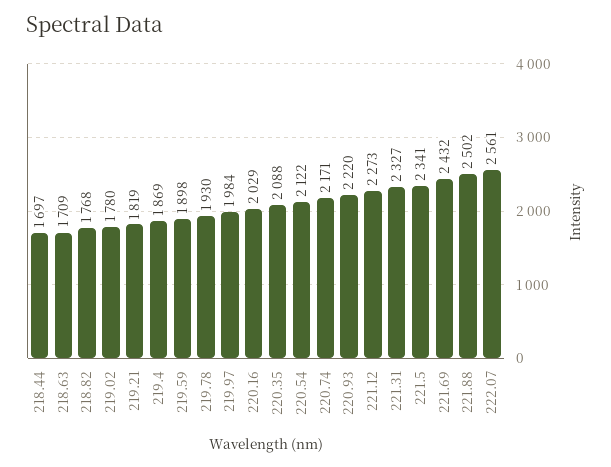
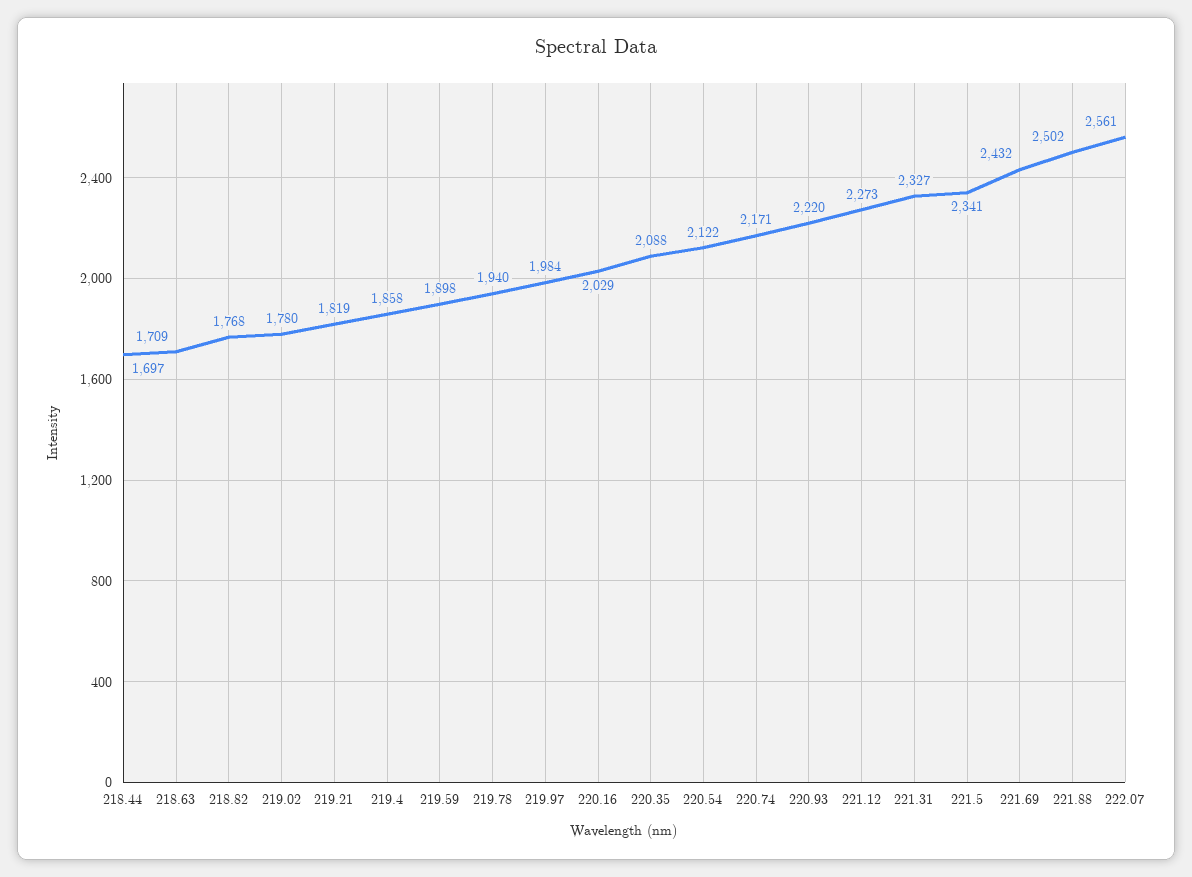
  {
    "218.44": 1697,
    "218.63": 1709,
    "218.82": 1768,
    "219.02": 1780,
    "219.21": 1819,
-   "219.4": 1869,
+   "219.4": 1858,
    "219.59": 1898,
-   "219.78": 1930,
+   "219.78": 1940,
    "219.97": 1984,
    "220.16": 2029,
    "220.35": 2088,
    "220.54": 2122,
    "220.74": 2171,
    "220.93": 2220,
    "221.12": 2273,
    "221.31": 2327,
    "221.5": 2341,
    "221.69": 2432,
    "221.88": 2502,
    "222.07": 2561
  }

